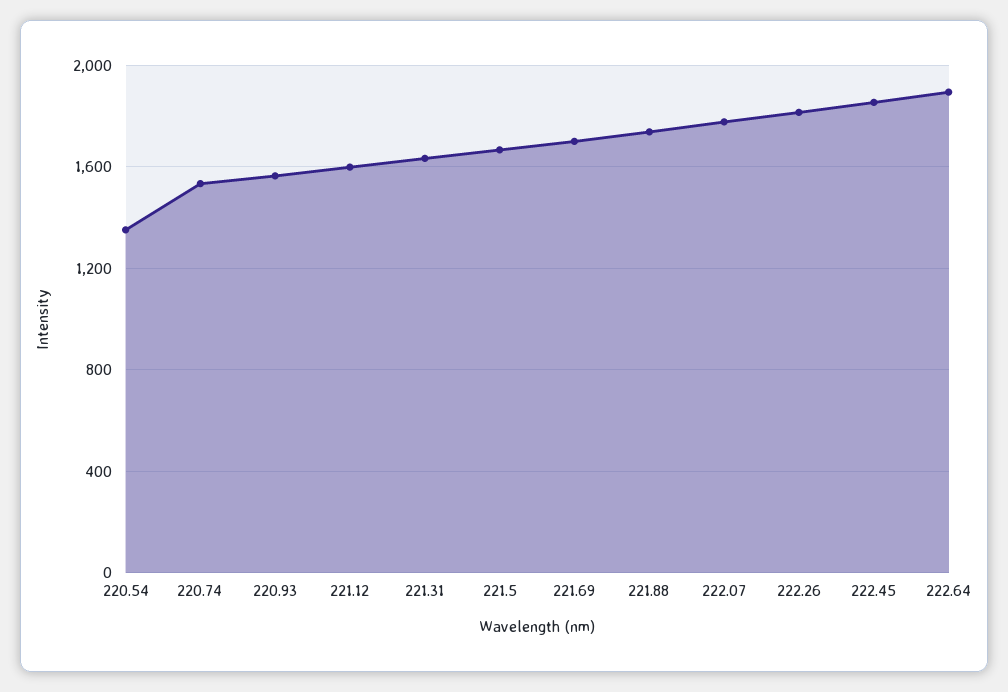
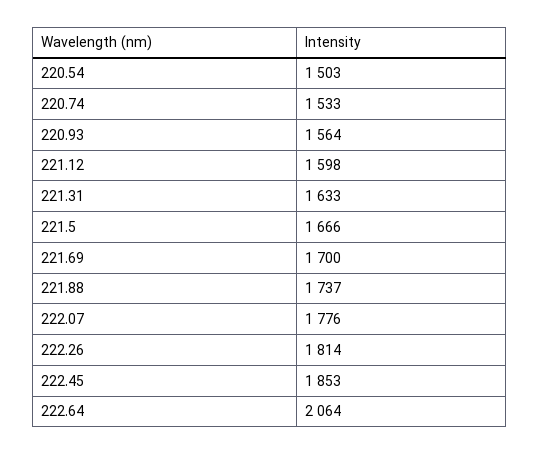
  {
-   "220.54": 1350,
+   "220.54": 1503,
    "220.74": 1533,
    "220.93": 1564,
    "221.12": 1598,
    "221.31": 1633,
    "221.5": 1666,
    "221.69": 1700,
    "221.88": 1737,
    "222.07": 1776,
    "222.26": 1814,
    "222.45": 1853,
-   "222.64": 1900
+   "222.64": 2064
  }

